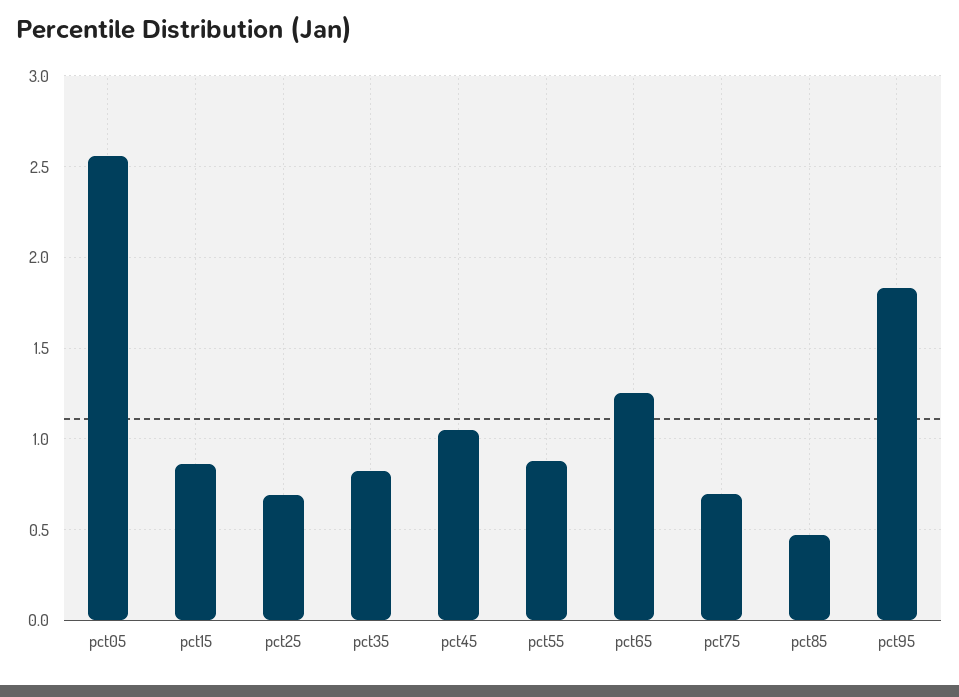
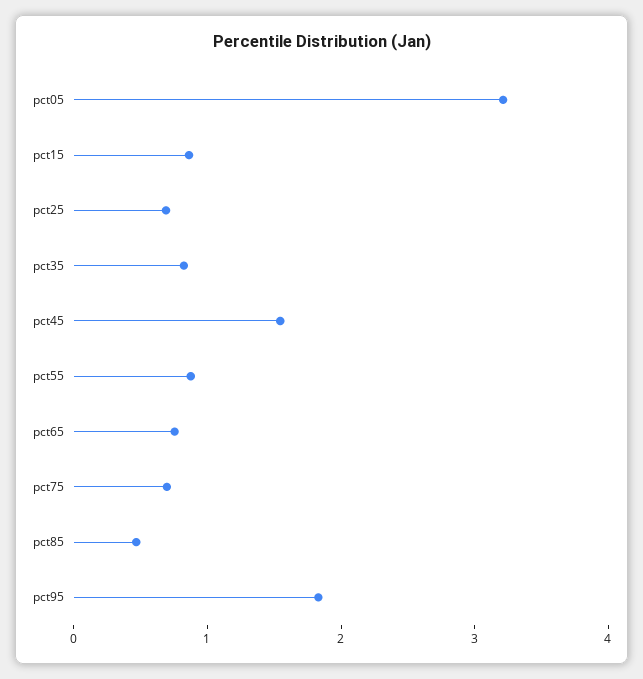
  {
-   "pct05": 2.55,
+   "pct05": 3.2,
    "pct15": 0.85,
    "pct25": 0.7,
    "pct35": 0.8,
-   "pct45": 1.05,
+   "pct45": 1.6,
    "pct55": 0.9,
-   "pct65": 1.25,
+   "pct65": 0.8,
    "pct75": 0.7,
    "pct85": 0.45,
    "pct95": 1.85
  }

